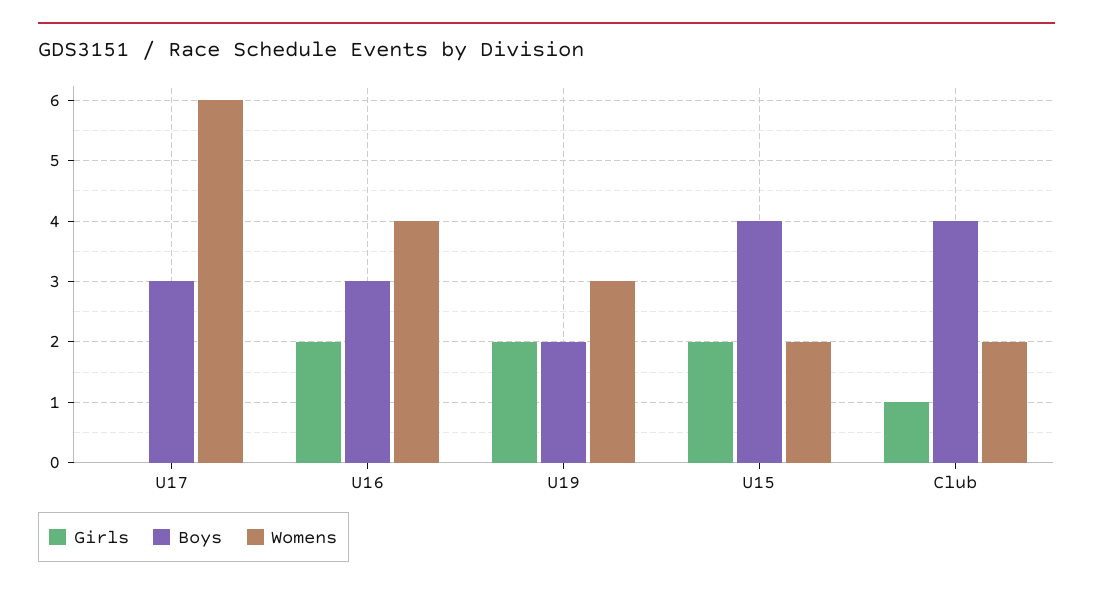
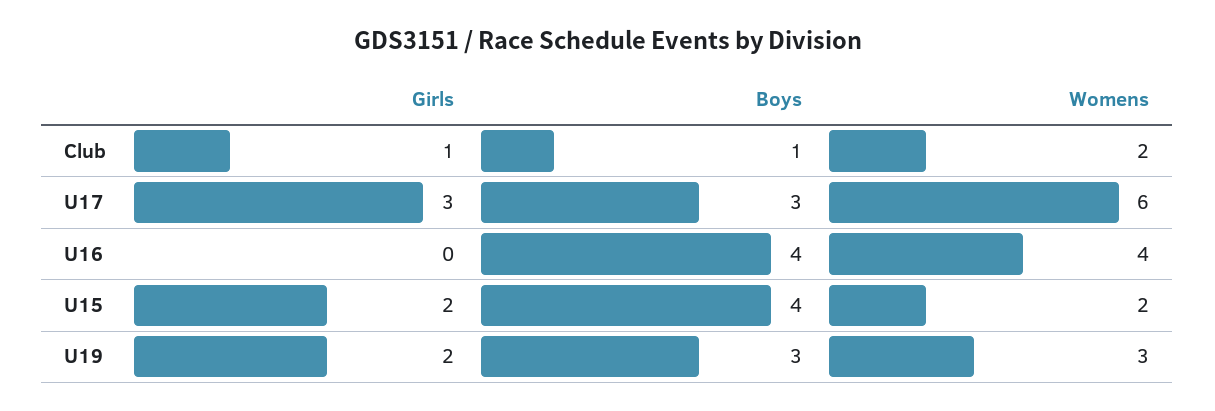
  {
    "Girls": {
-     "U17": 0,
+     "U17": 3,
-     "U16": 2,
+     "U16": 0,
      "U19": 2,
      "U15": 2,
      "Club": 1
    },
    "Boys": {
      "U17": 3,
-     "U16": 3,
+     "U16": 4,
-     "U19": 2,
+     "U19": 3,
      "U15": 4,
-     "Club": 4
+     "Club": 1
    },
    "Womens": {
      "U17": 6,
      "U16": 4,
      "U19": 3,
      "U15": 2,
      "Club": 2
    }
  }

